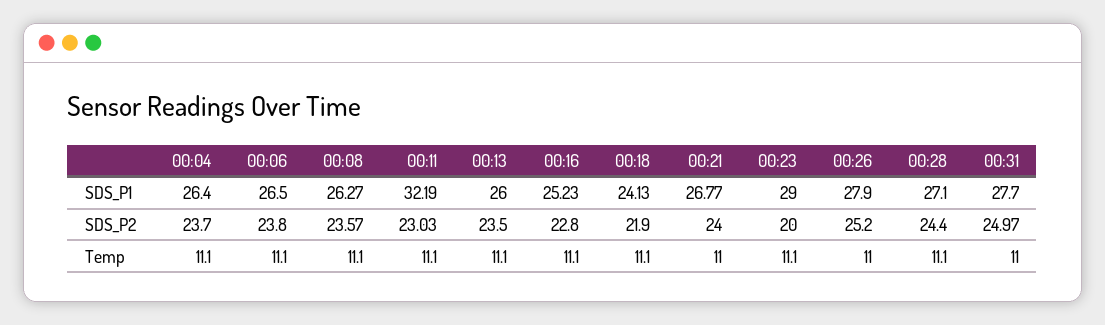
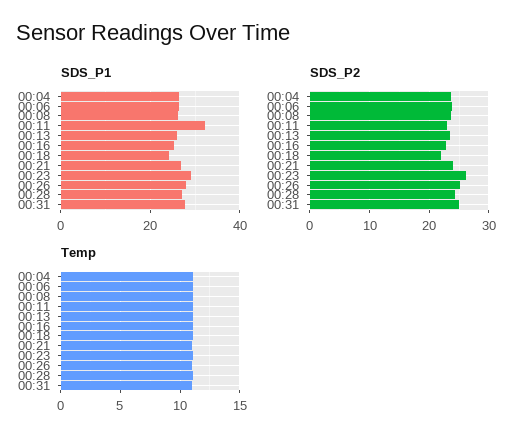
  {
    "SDS_P1": {
      "00:04": 26.4,
      "00:06": 26.5,
      "00:08": 26.27,
      "00:11": 32.19,
      "00:13": 26,
      "00:16": 25.23,
      "00:18": 24.13,
      "00:21": 26.77,
      "00:23": 29,
      "00:26": 27.9,
      "00:28": 27.1,
      "00:31": 27.7
    },
    "SDS_P2": {
      "00:04": 23.7,
      "00:06": 23.8,
      "00:08": 23.57,
      "00:11": 23.03,
      "00:13": 23.5,
      "00:16": 22.8,
      "00:18": 21.9,
      "00:21": 24,
-     "00:23": 20,
+     "00:23": 26,
      "00:26": 25.2,
      "00:28": 24.4,
      "00:31": 24.97
    },
    "Temp": {
      "00:04": 11.1,
      "00:06": 11.1,
      "00:08": 11.1,
      "00:11": 11.1,
      "00:13": 11.1,
      "00:16": 11.1,
      "00:18": 11.1,
      "00:21": 11,
      "00:23": 11.1,
      "00:26": 11,
      "00:28": 11.1,
      "00:31": 11
    }
  }

